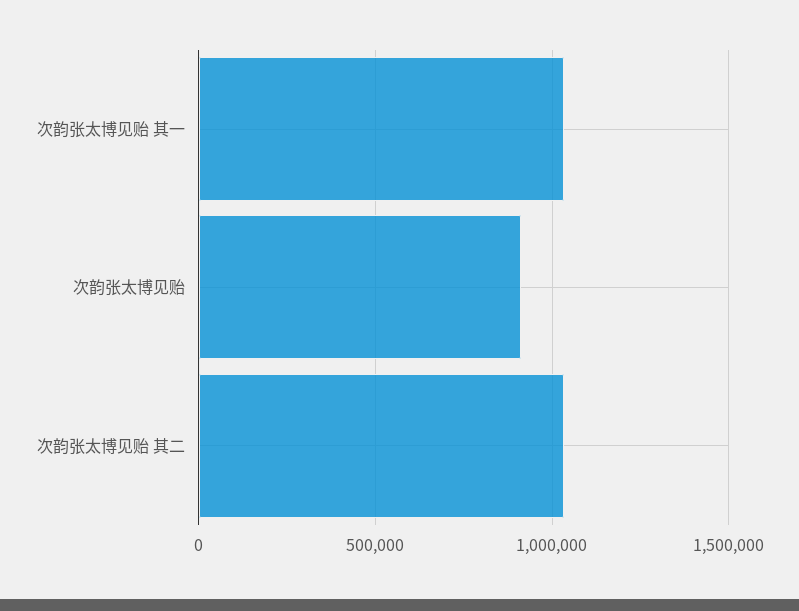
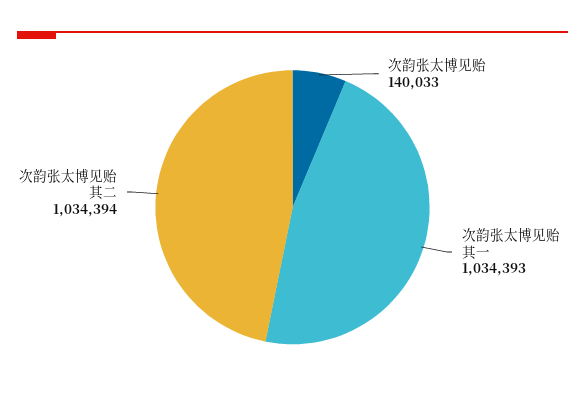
  {
    "次韵张太博见贻 其一": 1034393,
-   "次韵张太博见贻": 900000,
+   "次韵张太博见贻": 140033,
    "次韵张太博见贻 其二": 1034394
  }

